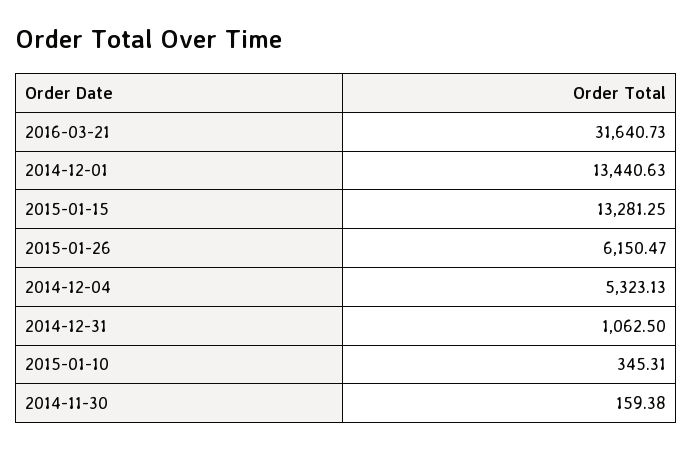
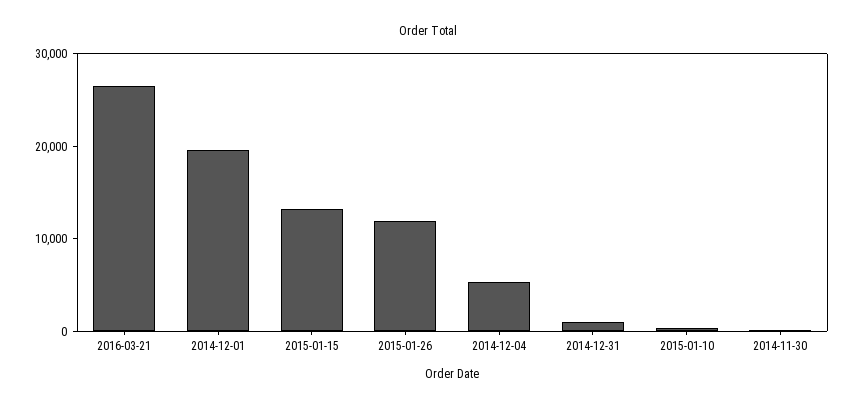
  {
-   "2016-03-21": 31640.73,
+   "2016-03-21": 26000,
-   "2014-12-01": 13440.63,
+   "2014-12-01": 20000,
    "2015-01-15": 13281.25,
-   "2015-01-26": 6150.47,
+   "2015-01-26": 12000,
    "2014-12-04": 5323.13,
    "2014-12-31": 1062.5,
    "2015-01-10": 345.31,
    "2014-11-30": 159.38
  }

